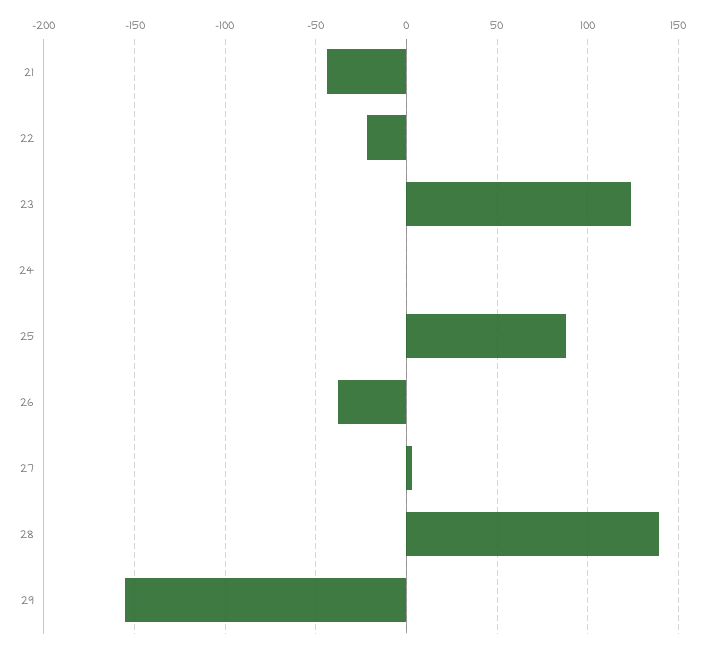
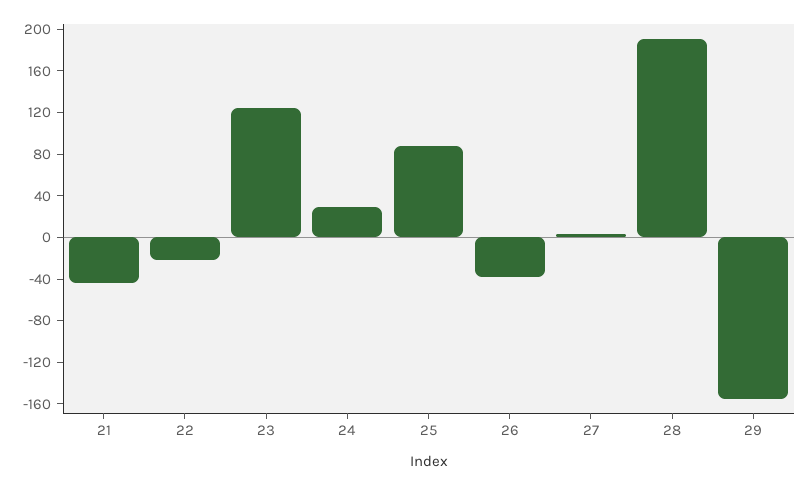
  {
    "21": -45,
    "22": -20,
    "23": 125,
-   "24": 0,
+   "24": 30,
    "25": 90,
    "26": -40,
    "27": 5,
-   "28": 140,
+   "28": 190,
    "29": -155
  }

